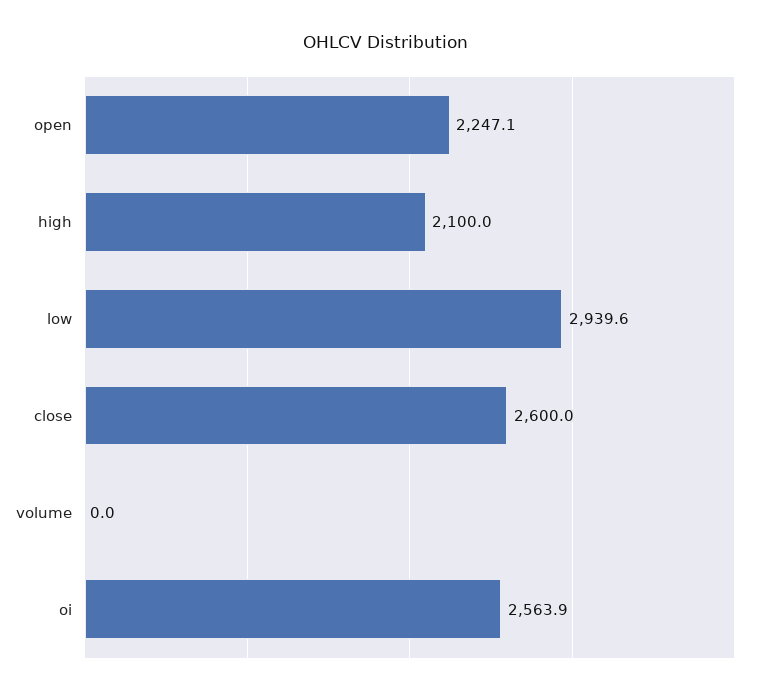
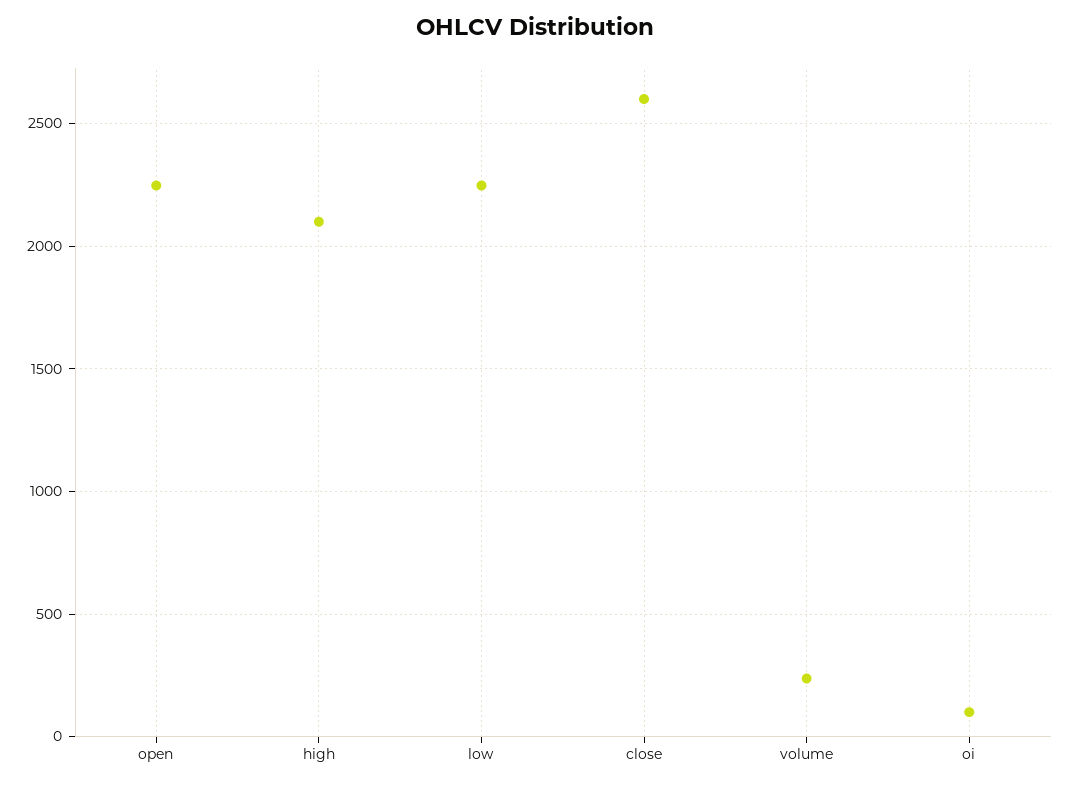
  {
    "open": 2247.1,
    "high": 2100,
-   "low": 2939.6,
+   "low": 2250,
    "close": 2600,
-   "volume": 0,
+   "volume": 250,
-   "oi": 2563.9
+   "oi": 100
  }

